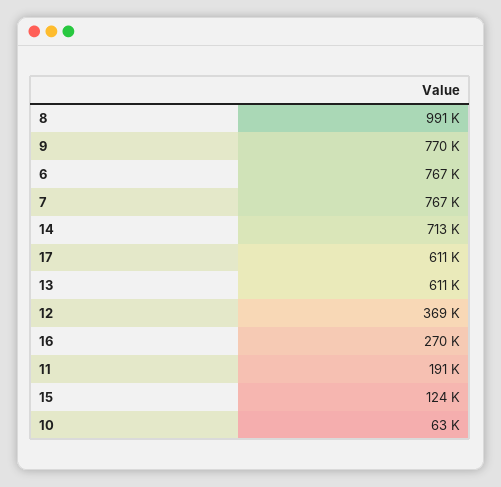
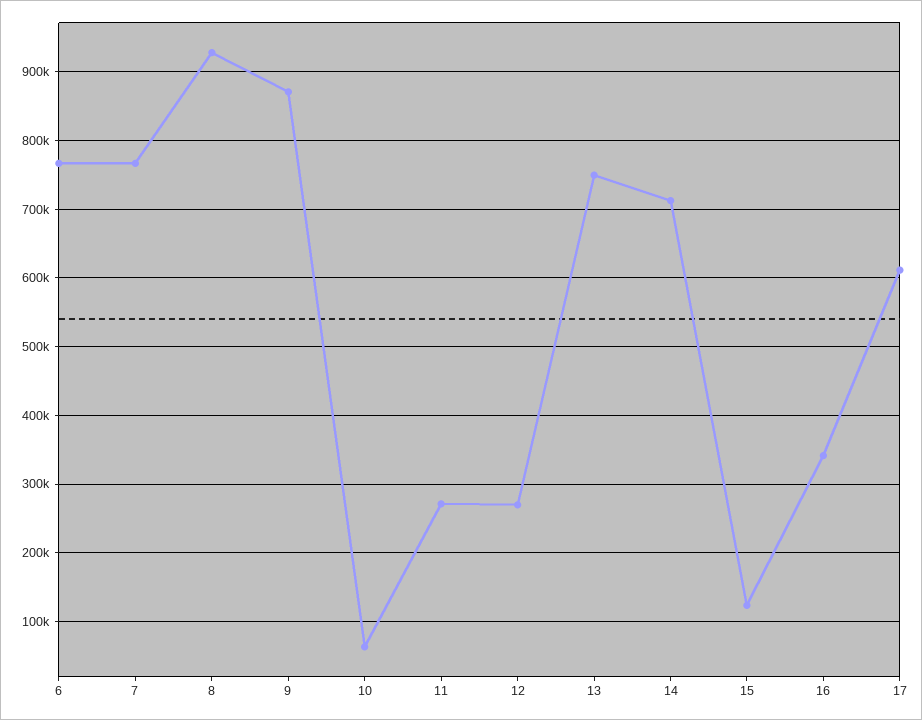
  {
-   "8": 991000,
+   "8": 930000,
-   "9": 770000,
+   "9": 870000,
    "6": 767000,
    "7": 767000,
    "14": 713000,
    "17": 611000,
-   "13": 611000,
+   "13": 750000,
-   "12": 369000,
+   "12": 270000,
-   "16": 270000,
+   "16": 340000,
-   "11": 191000,
+   "11": 270000,
    "15": 124000,
    "10": 63000
  }

